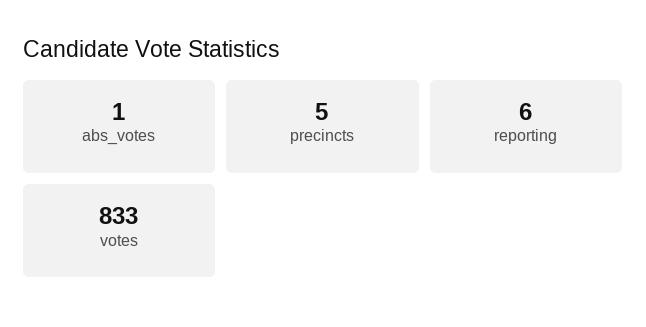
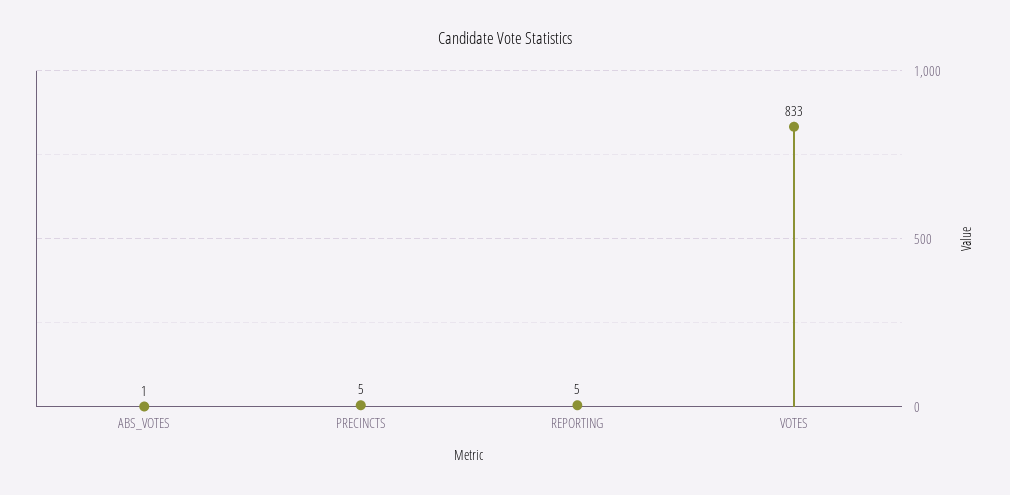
  {
    "abs_votes": 1,
    "precincts": 5,
-   "reporting": 6,
+   "reporting": 5,
    "votes": 833
  }

